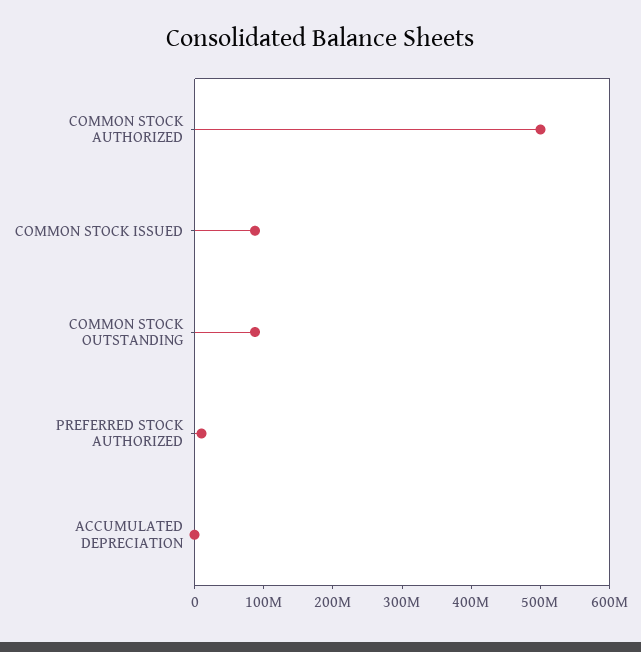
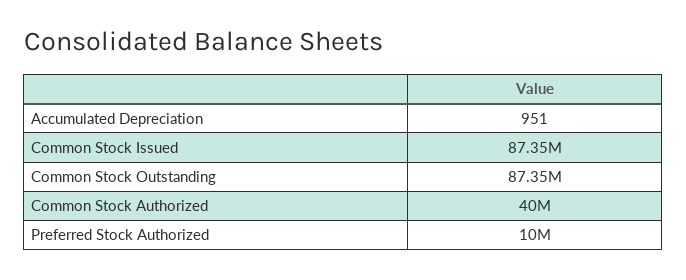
  {
-   "COMMON STOCK AUTHORIZED": 500000000,
+   "COMMON STOCK AUTHORIZED": 40000000,
    "COMMON STOCK ISSUED": 87350000,
    "COMMON STOCK OUTSTANDING": 87350000,
    "PREFERRED STOCK AUTHORIZED": 10000000,
    "ACCUMULATED DEPRECIATION": 951
  }

